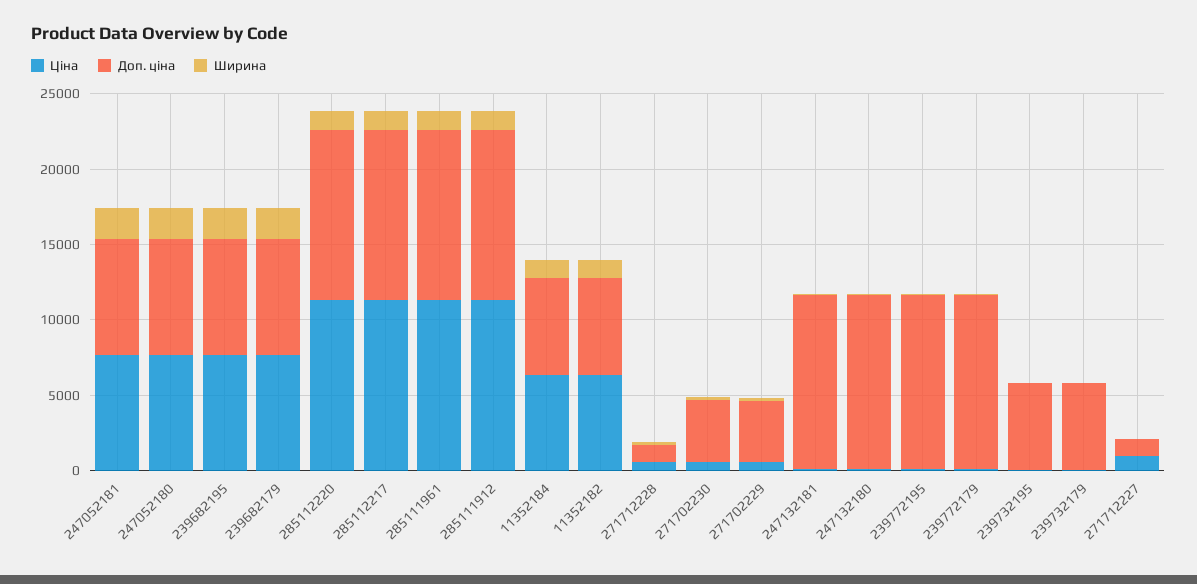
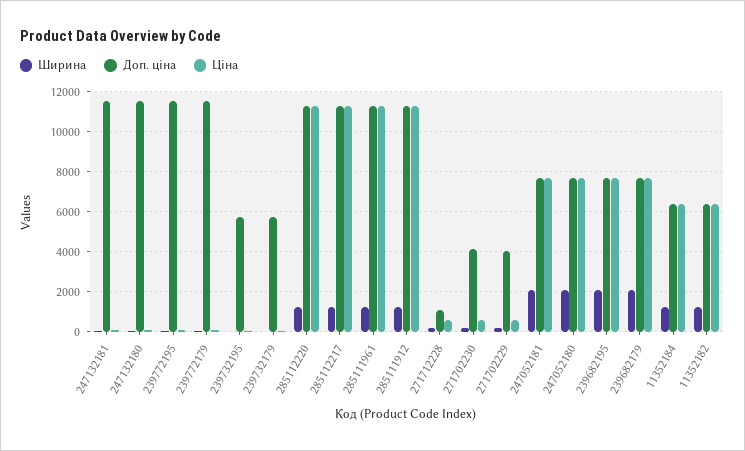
  {
    "Ціна": {
      "247052181": 7500,
      "247052180": 7500,
      "239682195": 7500,
      "239682179": 7500,
      "285112220": 11500,
      "285112217": 11500,
      "285111961": 11500,
      "285111912": 11500,
      "11352184": 6500,
      "11352182": 6500,
      "271712228": 500,
      "271702230": 500,
      "271702229": 500,
      "247132181": 0,
      "247132180": 0,
      "239772195": 0,
      "239772179": 0,
      "239732195": 0,
-     "239732179": 0,
+     "239732179": 0
-     "271712227": 1000
    },
    "Доп. ціна": {
      "247052181": 7500,
      "247052180": 7500,
      "239682195": 7500,
      "239682179": 7500,
      "285112220": 11500,
      "285112217": 11500,
      "285111961": 11500,
      "285111912": 11500,
      "11352184": 6500,
      "11352182": 6500,
      "271712228": 1000,
      "271702230": 4000,
      "271702229": 4000,
      "247132181": 11500,
      "247132180": 11500,
      "239772195": 11500,
      "239772179": 11500,
      "239732195": 6000,
-     "239732179": 6000,
+     "239732179": 6000
-     "271712227": 1000
    },
    "Ширина": {
      "247052181": 2000,
      "247052180": 2000,
      "239682195": 2000,
      "239682179": 2000,
      "285112220": 1000,
      "285112217": 1000,
      "285111961": 1000,
      "285111912": 1000,
      "11352184": 1000,
      "11352182": 1000,
      "271712228": 0,
      "271702230": 0,
      "271702229": 0,
      "247132181": 0,
      "247132180": 0,
      "239772195": 0,
      "239772179": 0,
      "239732195": 0,
-     "239732179": 0,
+     "239732179": 0
-     "271712227": 0
    }
  }

